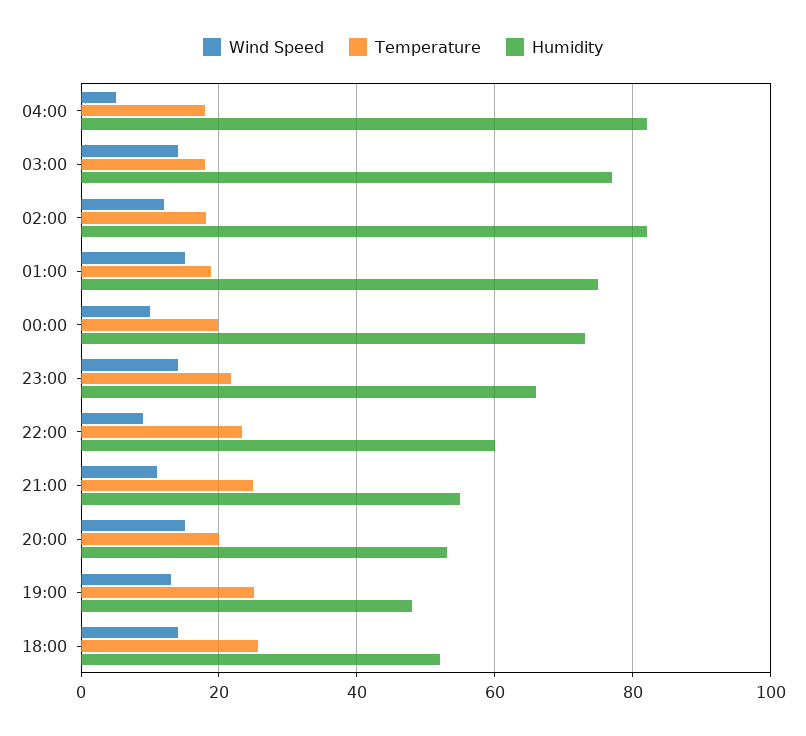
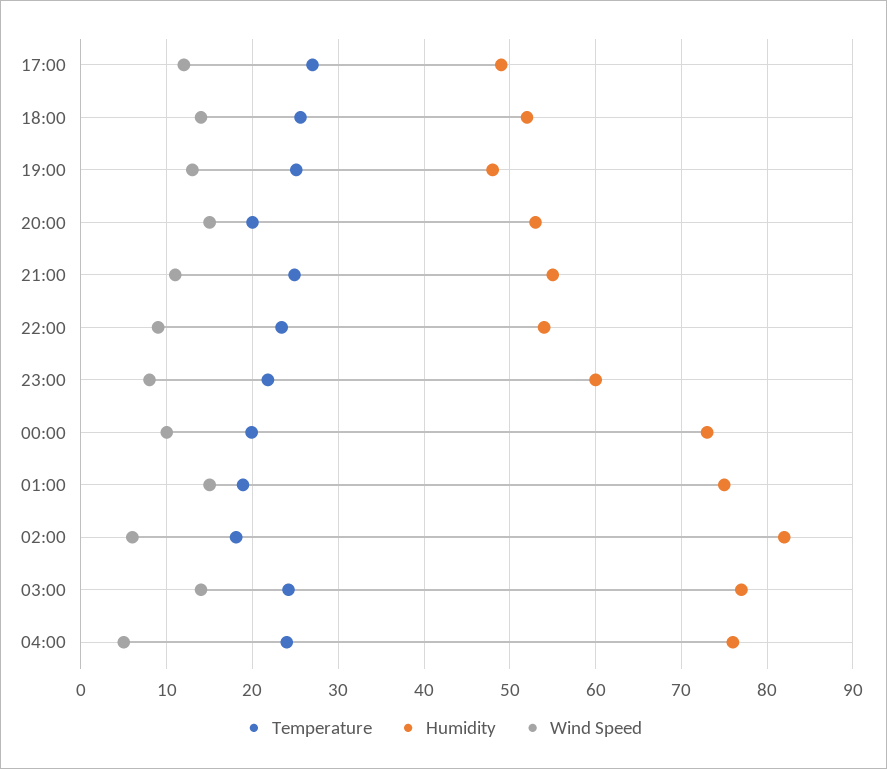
  {
    "Wind Speed": {
      "04:00": 5,
      "03:00": 14,
-     "02:00": 12,
+     "02:00": 6,
      "01:00": 15,
      "00:00": 10,
-     "23:00": 14,
+     "23:00": 8,
      "22:00": 9,
      "21:00": 11,
      "20:00": 15,
      "19:00": 13,
-     "18:00": 14
+     "18:00": 14,
+     "17:00": 12
    },
    "Temperature": {
-     "04:00": 18,
+     "04:00": 24,
-     "03:00": 18,
+     "03:00": 24,
      "02:00": 18,
      "01:00": 19,
      "00:00": 20,
      "23:00": 22,
      "22:00": 23,
      "21:00": 25,
      "20:00": 20,
      "19:00": 25,
-     "18:00": 26
+     "18:00": 26,
+     "17:00": 27
    },
    "Humidity": {
-     "04:00": 82,
+     "04:00": 76,
      "03:00": 77,
      "02:00": 82,
      "01:00": 75,
      "00:00": 73,
-     "23:00": 66,
+     "23:00": 60,
-     "22:00": 60,
+     "22:00": 54,
      "21:00": 55,
      "20:00": 53,
      "19:00": 48,
-     "18:00": 52
+     "18:00": 52,
+     "17:00": 49
    }
  }

